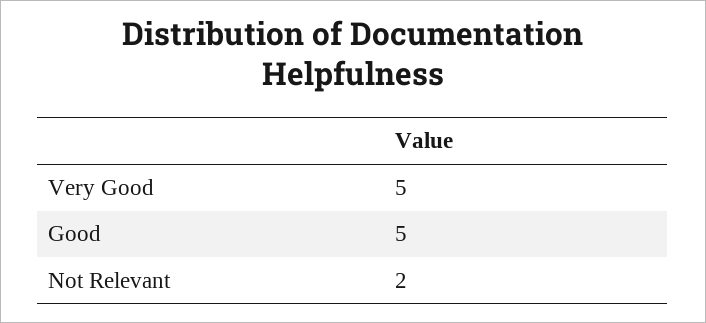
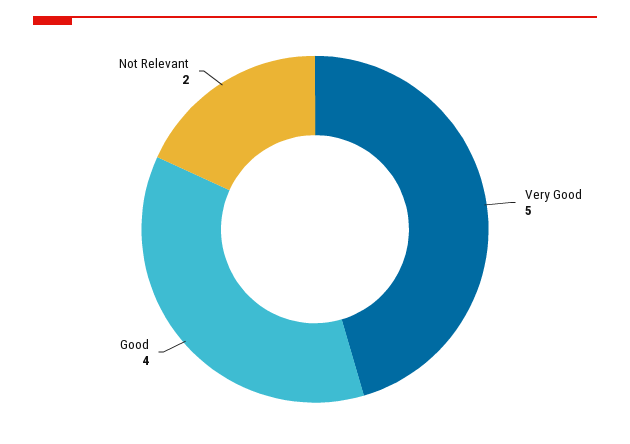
  {
    "Very Good": 5,
-   "Good": 5,
+   "Good": 4,
    "Not Relevant": 2
  }

